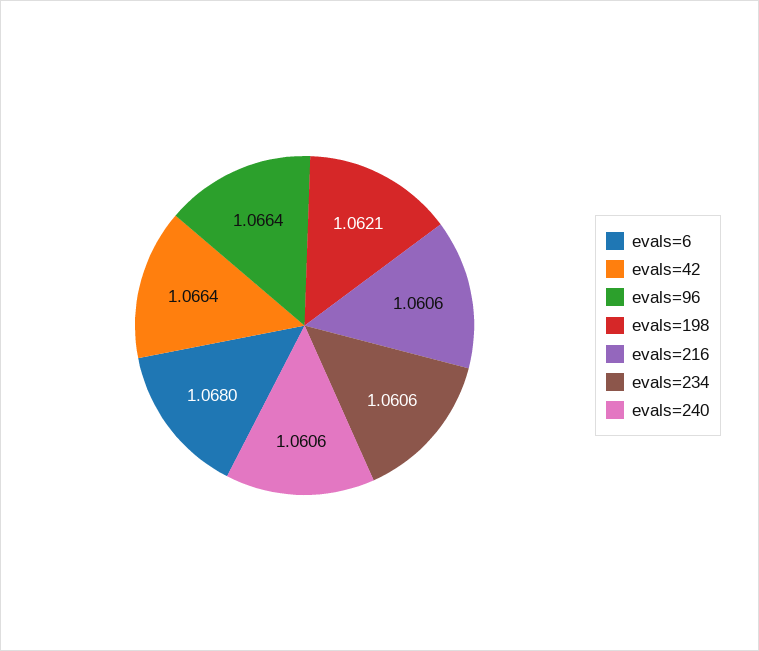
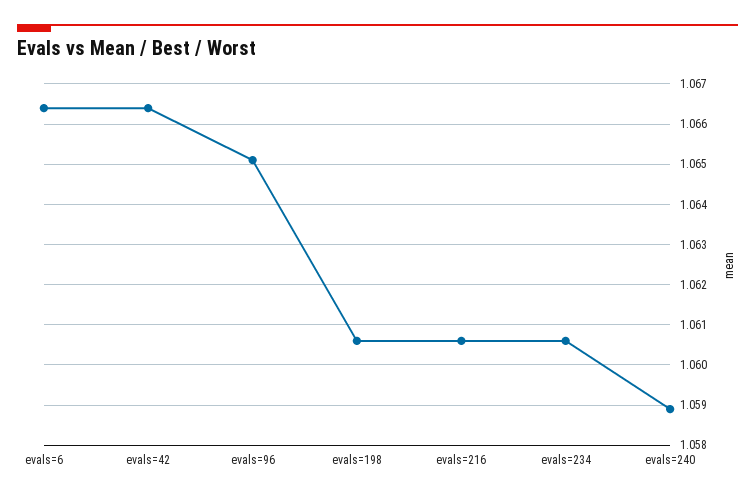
  {
-   "evals=6": 1.068,
+   "evals=6": 1.0665,
    "evals=42": 1.0664,
-   "evals=96": 1.0664,
+   "evals=96": 1.065,
-   "evals=198": 1.0621,
+   "evals=198": 1.0605,
    "evals=216": 1.0606,
    "evals=234": 1.0606,
-   "evals=240": 1.0606
+   "evals=240": 1.059
  }

